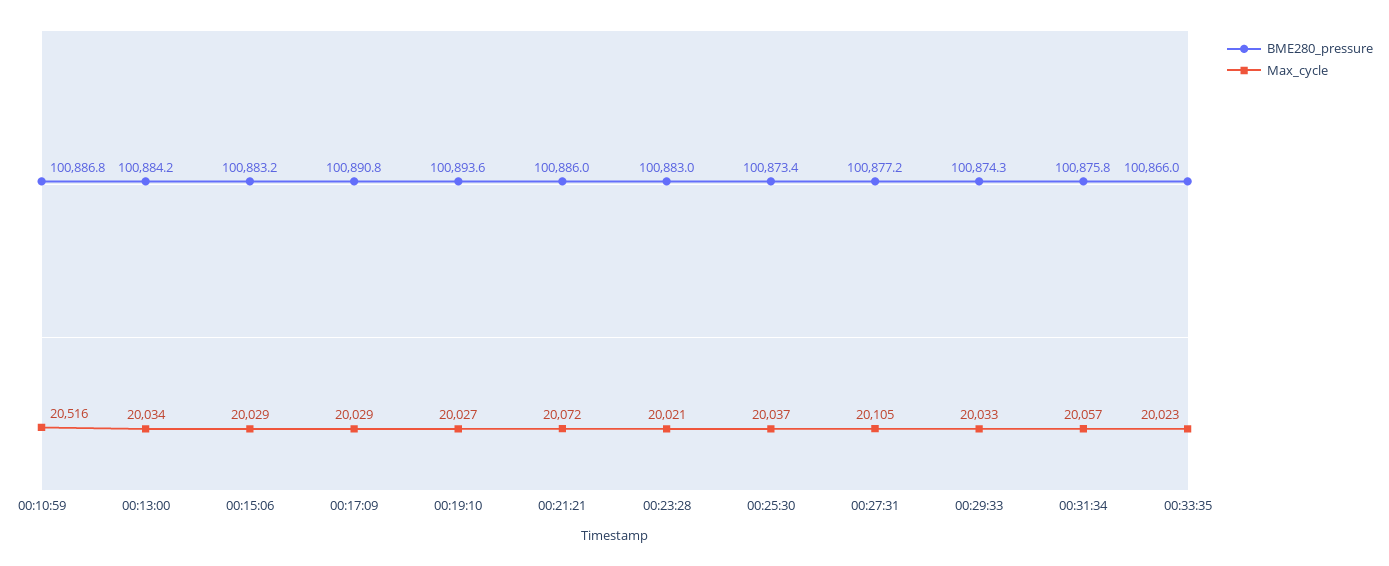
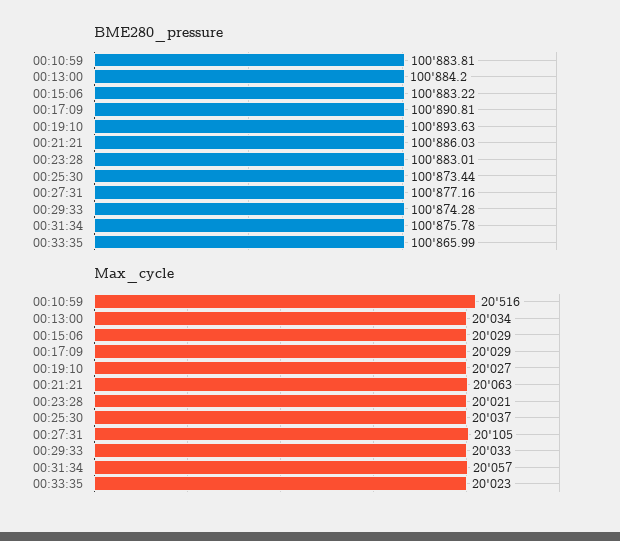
  {
    "BME280_pressure": {
-     "00:10:59": 100886.8,
+     "00:10:59": 100883.81,
      "00:13:00": 100884.2,
      "00:15:06": 100883.22,
      "00:17:09": 100890.81,
      "00:19:10": 100893.63,
      "00:21:21": 100886.03,
      "00:23:28": 100883.01,
      "00:25:30": 100873.44,
      "00:27:31": 100877.16,
      "00:29:33": 100874.28,
      "00:31:34": 100875.78,
      "00:33:35": 100865.99
    },
    "Max_cycle": {
      "00:10:59": 20516,
      "00:13:00": 20034,
      "00:15:06": 20029,
      "00:17:09": 20029,
      "00:19:10": 20027,
-     "00:21:21": 20072,
+     "00:21:21": 20063,
      "00:23:28": 20021,
      "00:25:30": 20037,
      "00:27:31": 20105,
      "00:29:33": 20033,
      "00:31:34": 20057,
      "00:33:35": 20023
    }
  }

